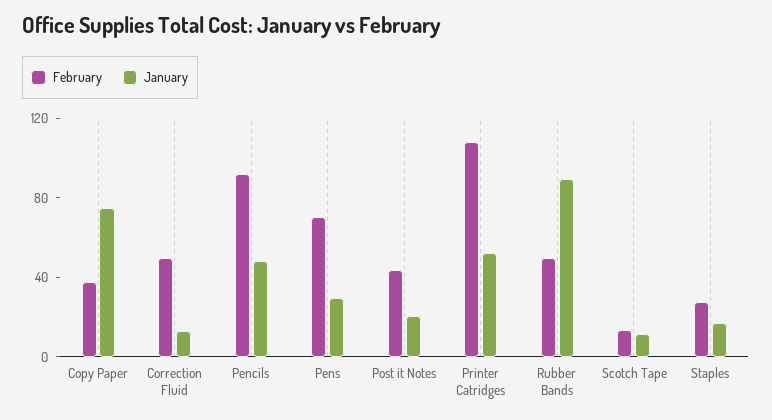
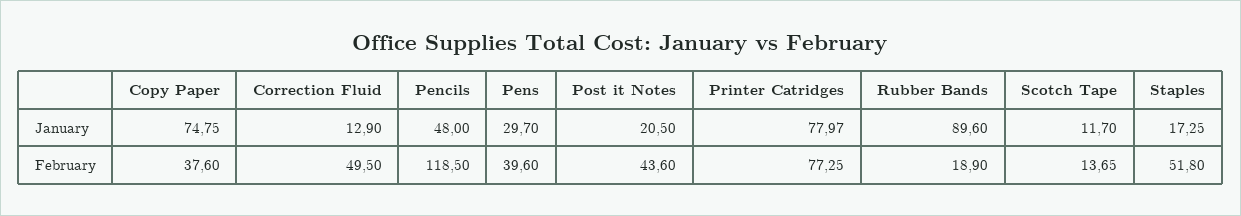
  {
    "February": {
      "Copy Paper": 37.6,
      "Correction Fluid": 49.5,
-     "Pencils": 90,
+     "Pencils": 118.5,
-     "Pens": 70,
+     "Pens": 39.6,
      "Post it Notes": 43.6,
-     "Printer Catridges": 110,
+     "Printer Catridges": 77.25,
-     "Rubber Bands": 50,
+     "Rubber Bands": 18.9,
      "Scotch Tape": 13.65,
-     "Staples": 30
+     "Staples": 51.8
    },
    "January": {
      "Copy Paper": 74.75,
      "Correction Fluid": 12.9,
      "Pencils": 48,
      "Pens": 29.7,
      "Post it Notes": 20.5,
-     "Printer Catridges": 50,
+     "Printer Catridges": 77.97,
      "Rubber Bands": 89.6,
      "Scotch Tape": 11.7,
      "Staples": 17.25
    }
  }

